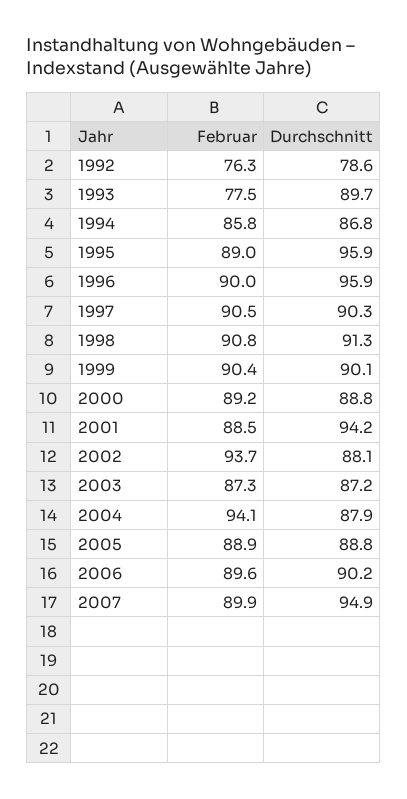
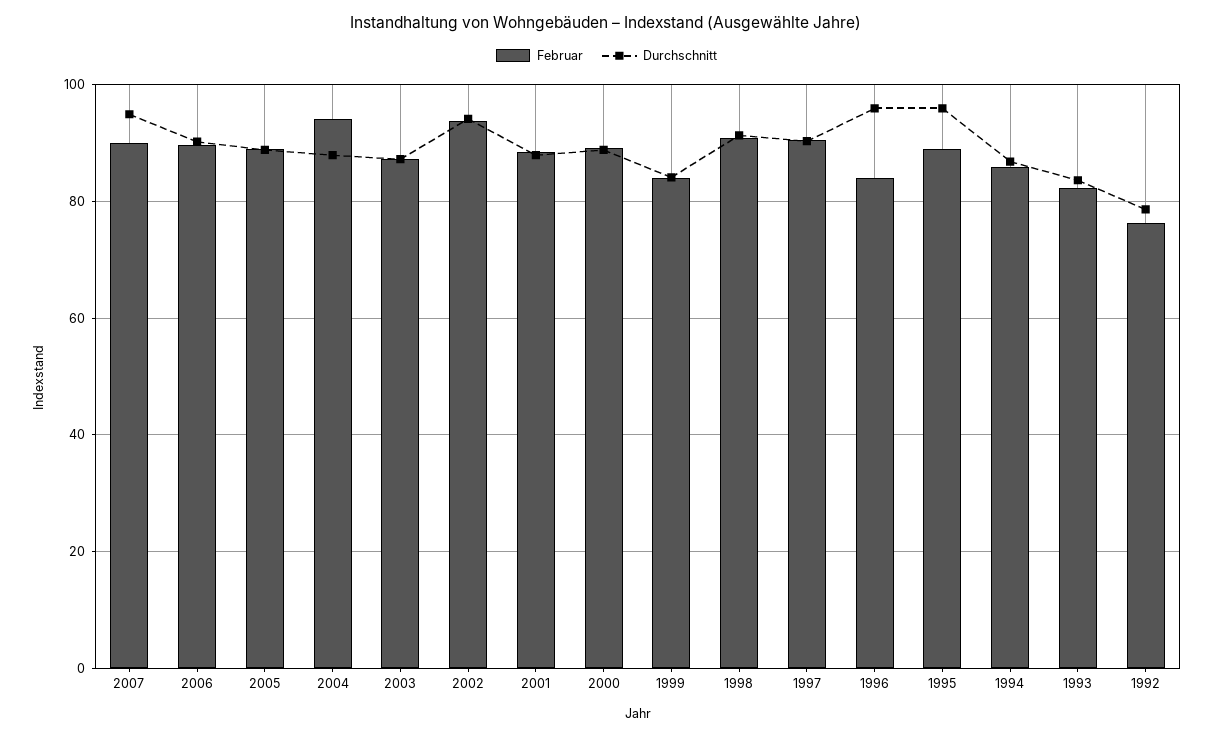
  {
    "Februar": {
      "1992": 76.3,
-     "1993": 77.5,
+     "1993": 82,
      "1994": 85.8,
      "1995": 89,
-     "1996": 90,
+     "1996": 84,
      "1997": 90.5,
      "1998": 90.8,
-     "1999": 90.4,
+     "1999": 84,
      "2000": 89.2,
      "2001": 88.5,
      "2002": 93.7,
      "2003": 87.3,
      "2004": 94.1,
      "2005": 88.9,
      "2006": 89.6,
      "2007": 89.9
    },
    "Durchschnitt": {
      "1992": 78.6,
-     "1993": 89.7,
+     "1993": 84,
      "1994": 86.8,
      "1995": 95.9,
      "1996": 95.9,
      "1997": 90.3,
      "1998": 91.3,
-     "1999": 90.1,
+     "1999": 84,
      "2000": 88.8,
-     "2001": 94.2,
+     "2001": 88,
-     "2002": 88.1,
+     "2002": 94,
      "2003": 87.2,
      "2004": 87.9,
      "2005": 88.8,
      "2006": 90.2,
      "2007": 94.9
    }
  }

